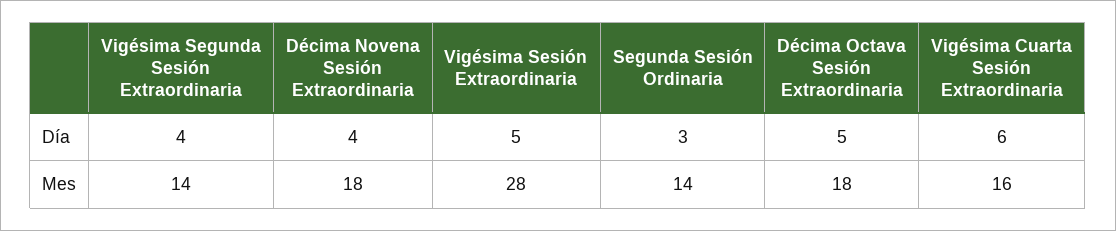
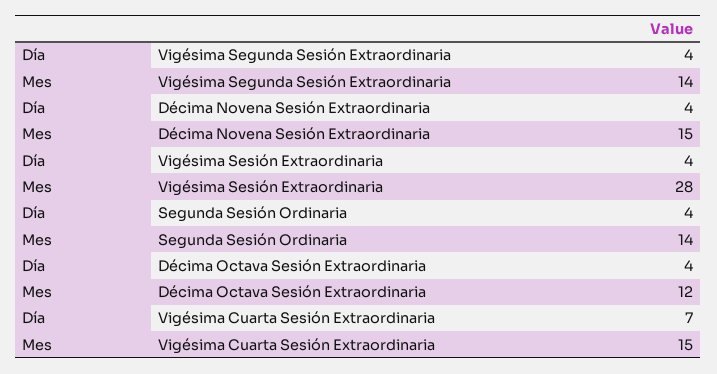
  {
    "Vigésima Segunda Sesión Extraordinaria": {
      "Día": 4,
      "Mes": 14
    },
    "Décima Novena Sesión Extraordinaria": {
      "Día": 4,
-     "Mes": 18
+     "Mes": 15
    },
    "Vigésima Sesión Extraordinaria": {
-     "Día": 5,
+     "Día": 4,
      "Mes": 28
    },
    "Segunda Sesión Ordinaria": {
-     "Día": 3,
+     "Día": 4,
      "Mes": 14
    },
    "Décima Octava Sesión Extraordinaria": {
-     "Día": 5,
+     "Día": 4,
-     "Mes": 18
+     "Mes": 12
    },
    "Vigésima Cuarta Sesión Extraordinaria": {
-     "Día": 6,
+     "Día": 7,
-     "Mes": 16
+     "Mes": 15
    }
  }

